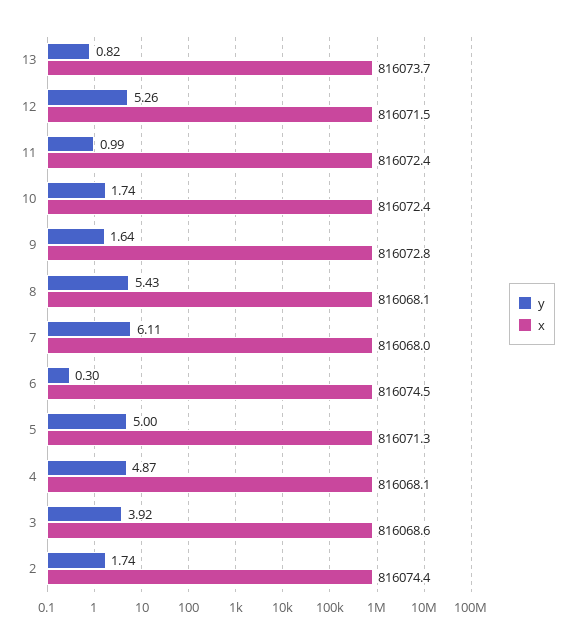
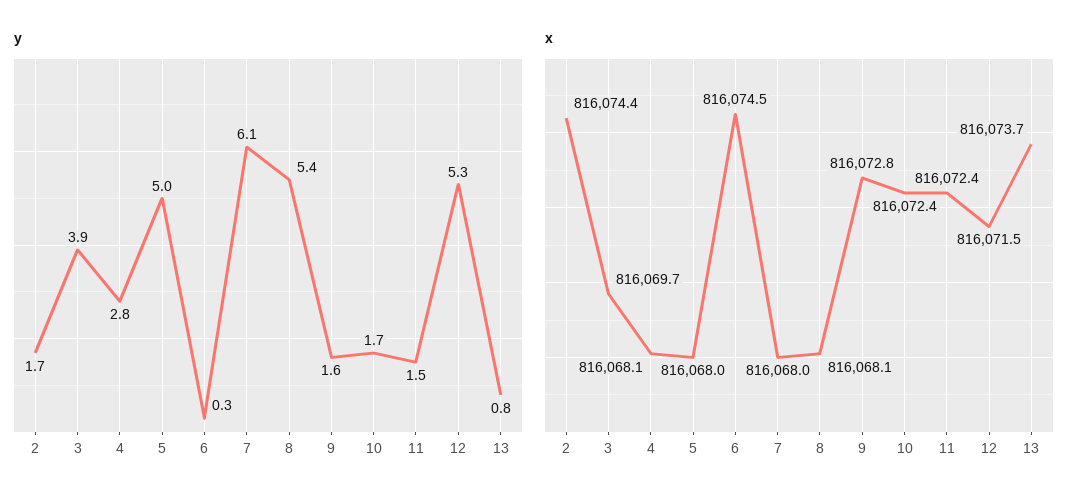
  {
    "y": {
      "13": 0.82,
      "12": 5.26,
-     "11": 0.99,
+     "11": 1.5,
      "10": 1.74,
      "9": 1.64,
      "8": 5.43,
      "7": 6.11,
      "6": 0.3,
      "5": 5,
-     "4": 4.87,
+     "4": 2.8,
      "3": 3.92,
      "2": 1.74
    },
    "x": {
      "13": 816073.7,
      "12": 816071.5,
      "11": 816072.4,
      "10": 816072.4,
      "9": 816072.8,
      "8": 816068.1,
      "7": 816068,
      "6": 816074.5,
-     "5": 816071.3,
+     "5": 816068,
      "4": 816068.1,
-     "3": 816068.6,
+     "3": 816069.7,
      "2": 816074.4
    }
  }

